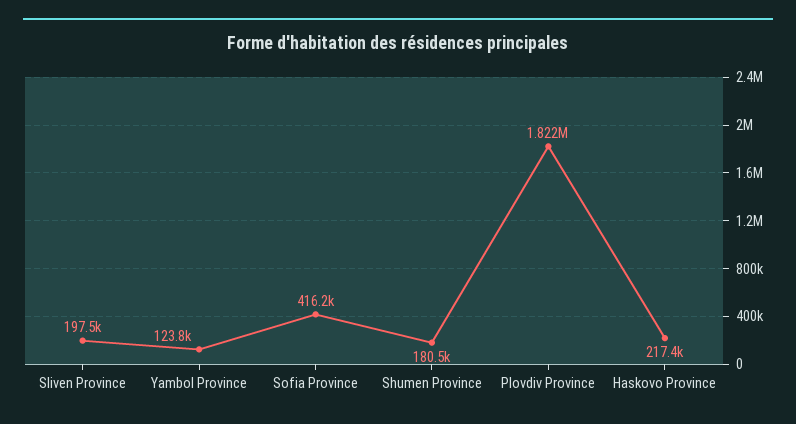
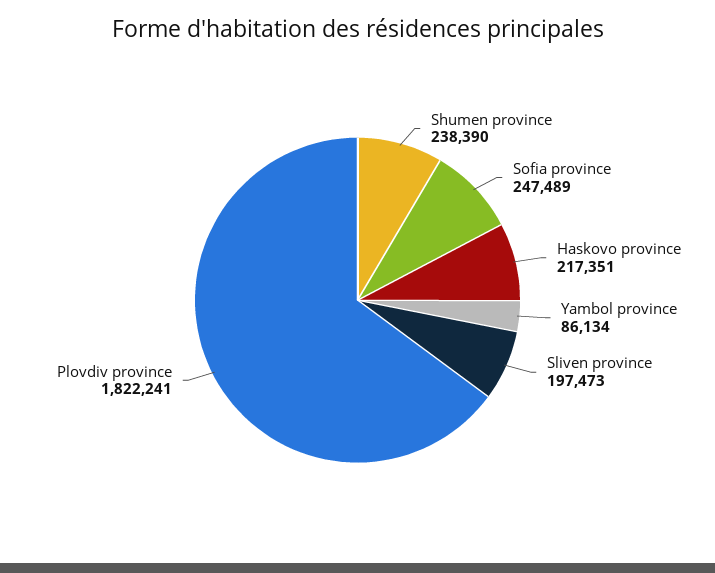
  {
    "Sliven Province": 197473,
-   "Yambol Province": 123800,
+   "Yambol Province": 86134,
-   "Sofia Province": 416200,
+   "Sofia Province": 247489,
-   "Shumen Province": 180500,
+   "Shumen Province": 238390,
    "Plovdiv Province": 1822241,
    "Haskovo Province": 217351
  }

